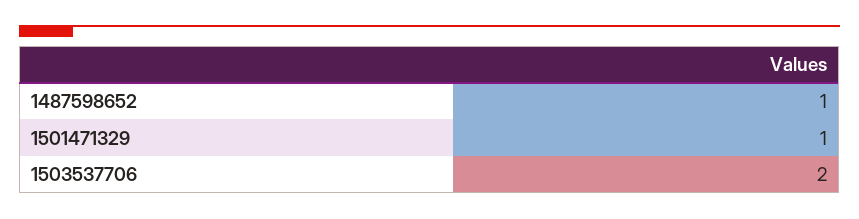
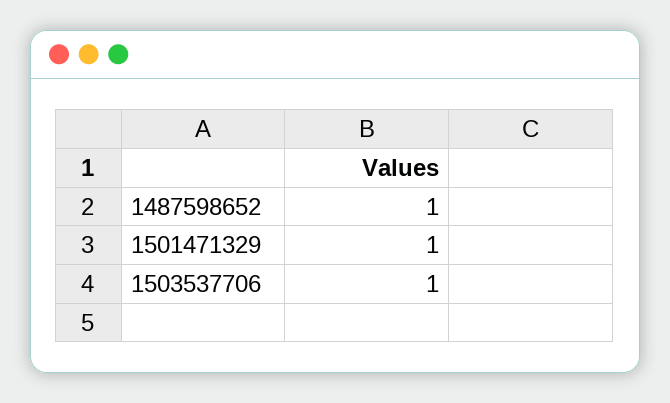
  {
    "1487598652": 1,
    "1501471329": 1,
-   "1503537706": 2
+   "1503537706": 1
  }

